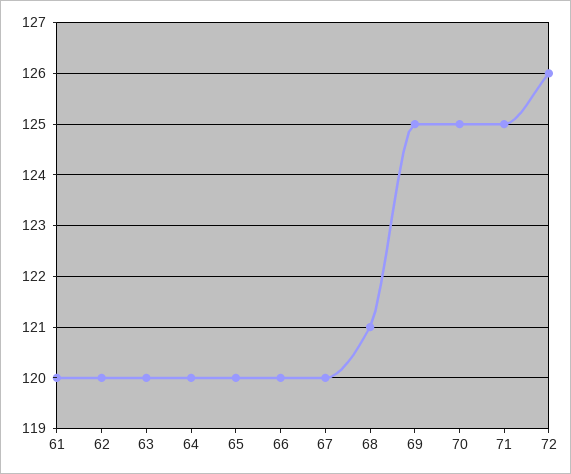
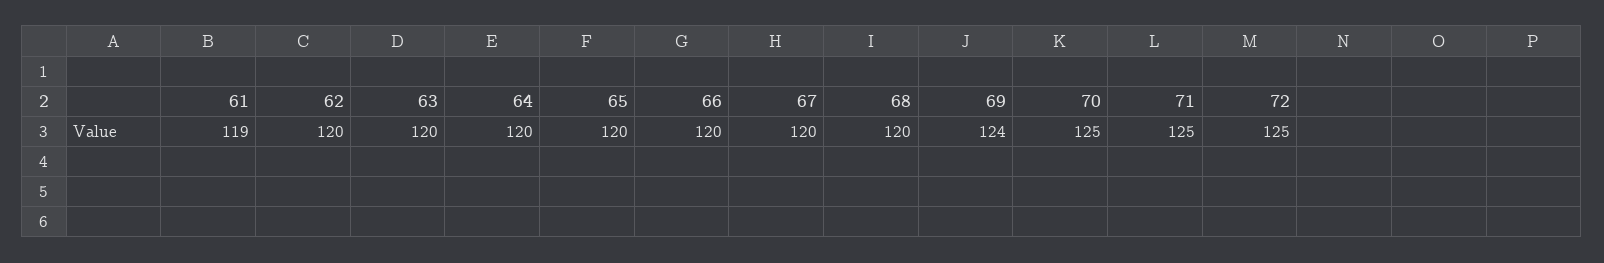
  {
-   "61": 120,
+   "61": 119,
    "62": 120,
    "63": 120,
    "64": 120,
    "65": 120,
    "66": 120,
    "67": 120,
-   "68": 121,
+   "68": 120,
-   "69": 125,
+   "69": 124,
    "70": 125,
    "71": 125,
-   "72": 126
+   "72": 125
  }

